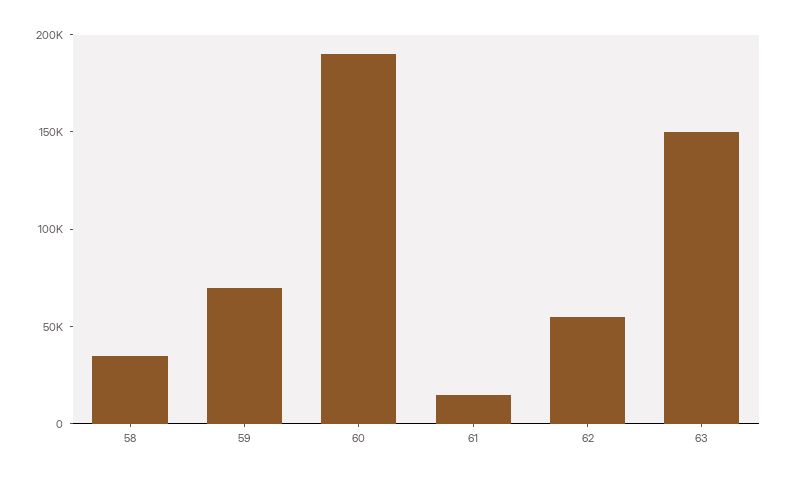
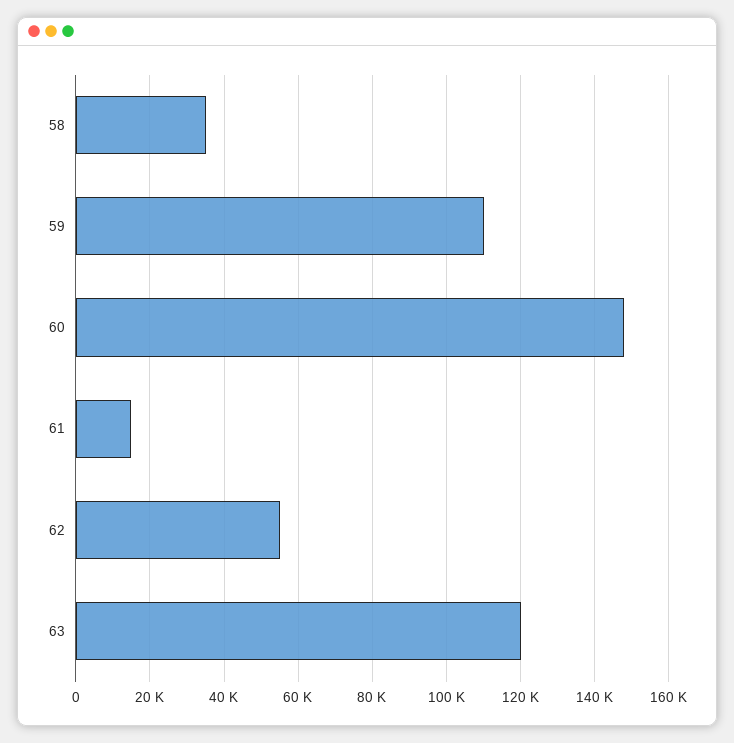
  {
    "58": 36000,
-   "59": 70000,
+   "59": 110000,
-   "60": 190000,
+   "60": 148000,
    "61": 16000,
    "62": 56000,
-   "63": 150000
+   "63": 120000
  }

